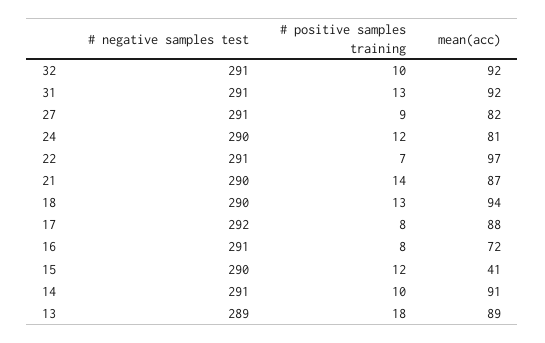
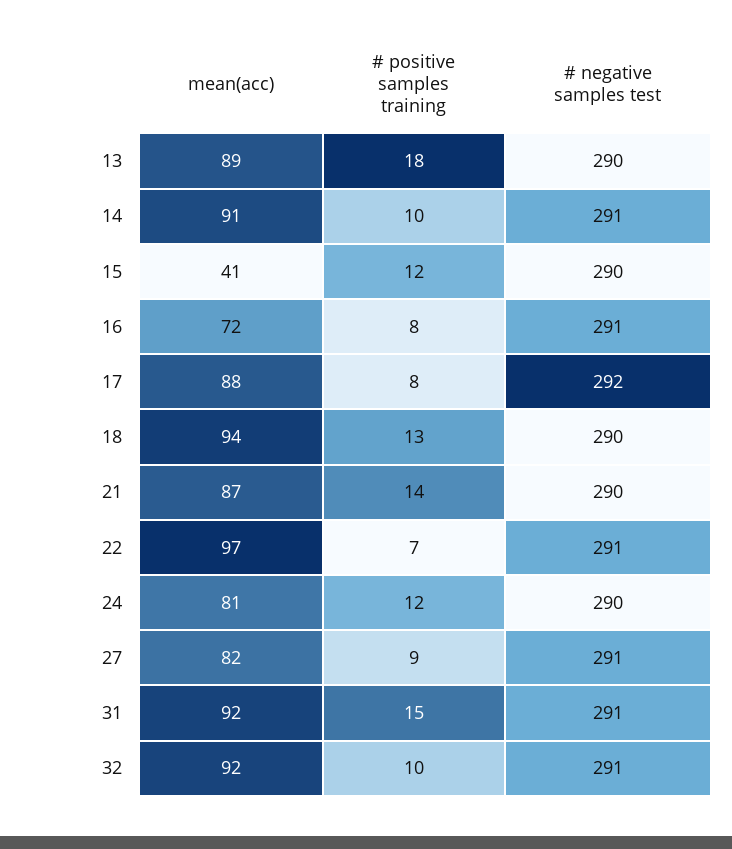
  {
    "# negative samples test": {
      "32": 291,
      "31": 291,
      "27": 291,
      "24": 290,
      "22": 291,
      "21": 290,
      "18": 290,
      "17": 292,
      "16": 291,
      "15": 290,
      "14": 291,
-     "13": 289
+     "13": 290
    },
    "# positive samples training": {
      "32": 10,
-     "31": 13,
+     "31": 15,
      "27": 9,
      "24": 12,
      "22": 7,
      "21": 14,
      "18": 13,
      "17": 8,
      "16": 8,
      "15": 12,
      "14": 10,
      "13": 18
    },
    "mean(acc)": {
      "32": 92,
      "31": 92,
      "27": 82,
      "24": 81,
      "22": 97,
      "21": 87,
      "18": 94,
      "17": 88,
      "16": 72,
      "15": 41,
      "14": 91,
      "13": 89
    }
  }

